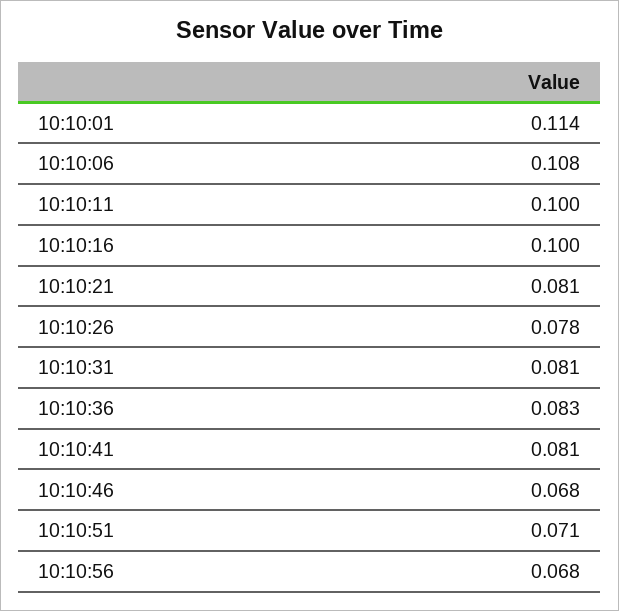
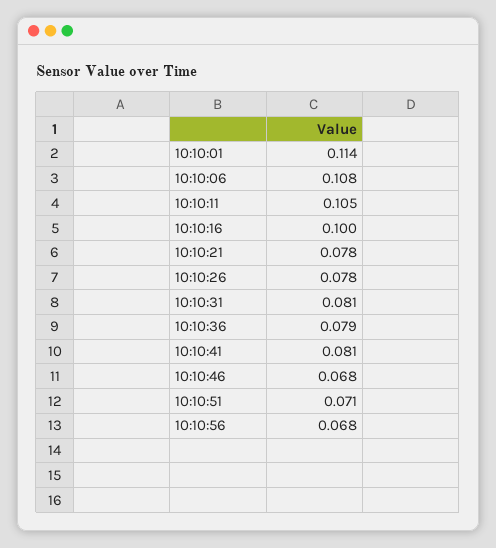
  {
    "10:10:01": 0.114,
    "10:10:06": 0.108,
-   "10:10:11": 0.1,
+   "10:10:11": 0.105,
    "10:10:16": 0.1,
-   "10:10:21": 0.081,
+   "10:10:21": 0.078,
    "10:10:26": 0.078,
    "10:10:31": 0.081,
-   "10:10:36": 0.083,
+   "10:10:36": 0.079,
    "10:10:41": 0.081,
    "10:10:46": 0.068,
    "10:10:51": 0.071,
    "10:10:56": 0.068
  }

